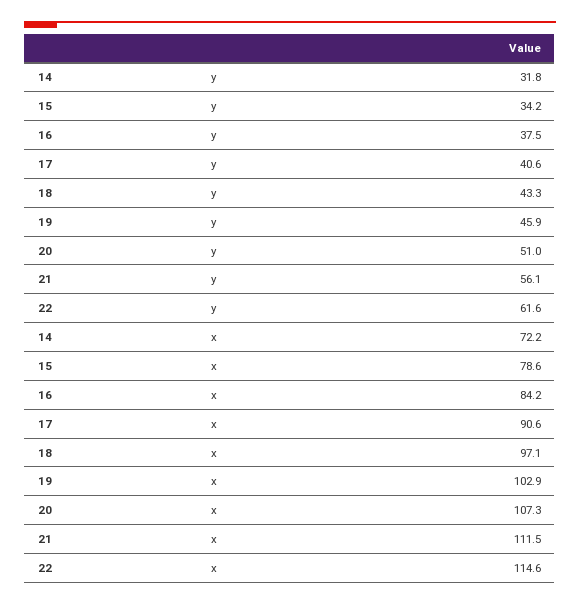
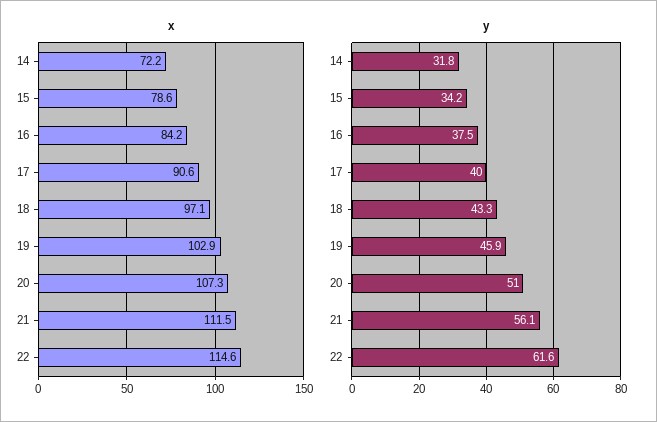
  {
    "y": {
      "14": 31.8,
      "15": 34.2,
      "16": 37.5,
-     "17": 40.6,
+     "17": 40,
      "18": 43.3,
      "19": 45.9,
      "20": 51,
      "21": 56.1,
      "22": 61.6
    },
    "x": {
      "14": 72.2,
      "15": 78.6,
      "16": 84.2,
      "17": 90.6,
      "18": 97.1,
      "19": 102.9,
      "20": 107.3,
      "21": 111.5,
      "22": 114.6
    }
  }

